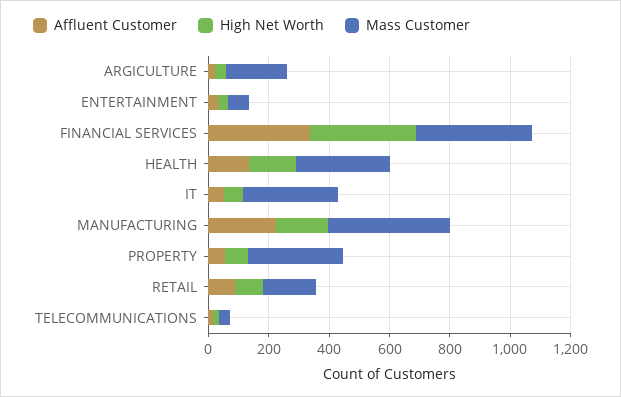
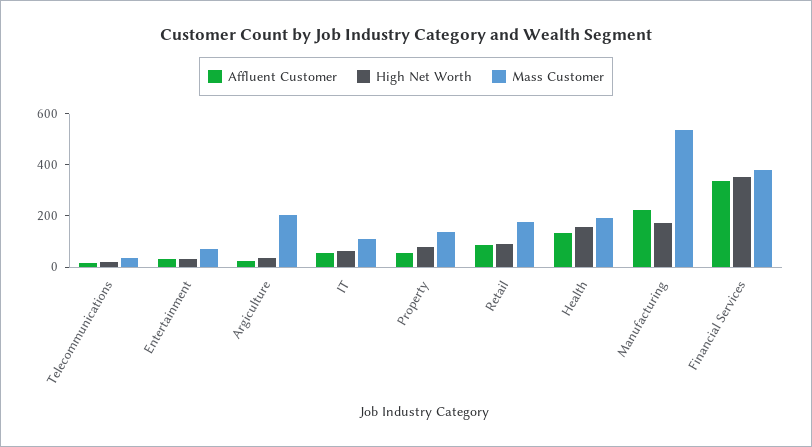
  {
    "Affluent Customer": {
      "ARGICULTURE": 0,
      "ENTERTAINMENT": 50,
      "FINANCIAL SERVICES": 350,
      "HEALTH": 150,
      "IT": 50,
      "MANUFACTURING": 200,
      "PROPERTY": 50,
      "RETAIL": 100,
      "TELECOMMUNICATIONS": 0
    },
    "High Net Worth": {
      "ARGICULTURE": 50,
      "ENTERTAINMENT": 50,
      "FINANCIAL SERVICES": 350,
      "HEALTH": 150,
      "IT": 50,
      "MANUFACTURING": 150,
      "PROPERTY": 100,
      "RETAIL": 100,
      "TELECOMMUNICATIONS": 0
    },
    "Mass Customer": {
      "ARGICULTURE": 200,
      "ENTERTAINMENT": 50,
      "FINANCIAL SERVICES": 400,
-     "HEALTH": 300,
+     "HEALTH": 200,
-     "IT": 300,
+     "IT": 100,
-     "MANUFACTURING": 400,
+     "MANUFACTURING": 550,
-     "PROPERTY": 300,
+     "PROPERTY": 150,
      "RETAIL": 200,
      "TELECOMMUNICATIONS": 50
    }
  }

